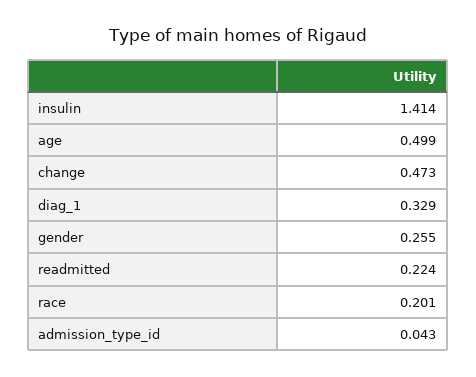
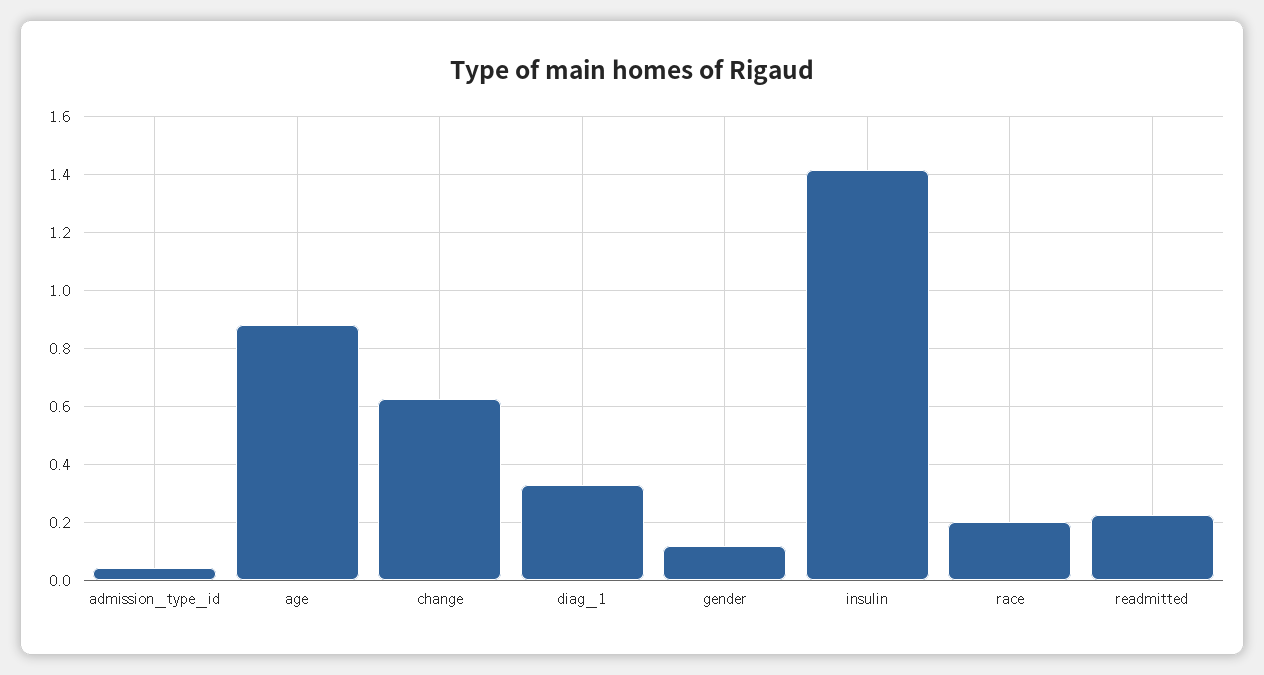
  {
    "insulin": 1.414,
-   "age": 0.499,
+   "age": 0.875,
-   "change": 0.473,
+   "change": 0.625,
    "diag_1": 0.329,
-   "gender": 0.255,
+   "gender": 0.125,
    "readmitted": 0.224,
    "race": 0.201,
    "admission_type_id": 0.043
  }

